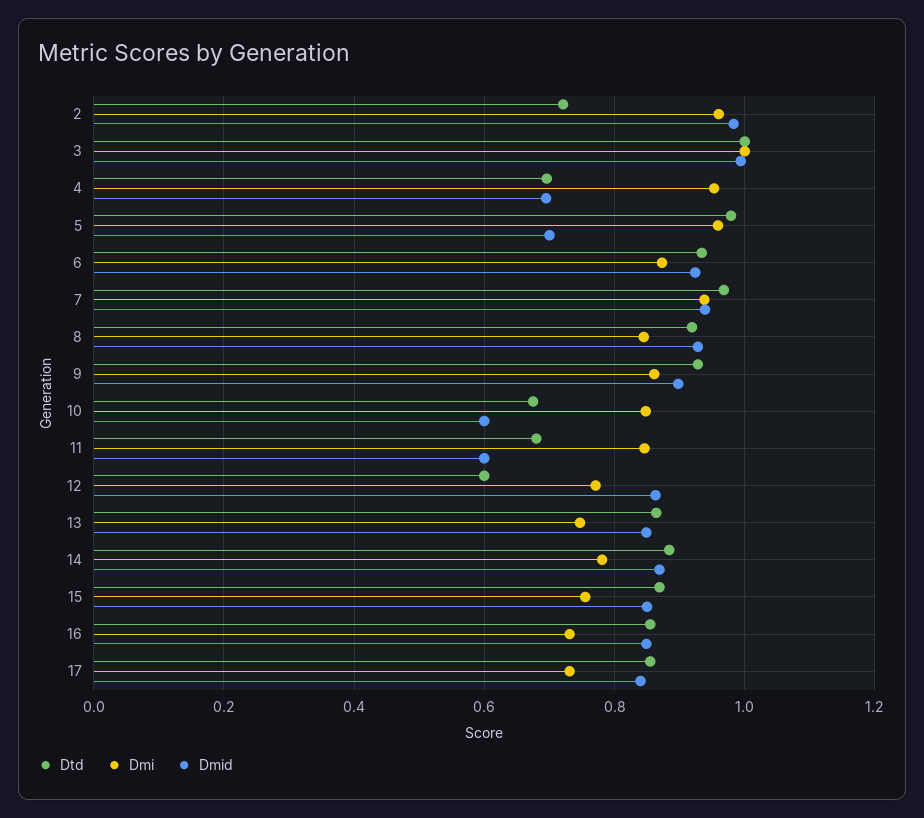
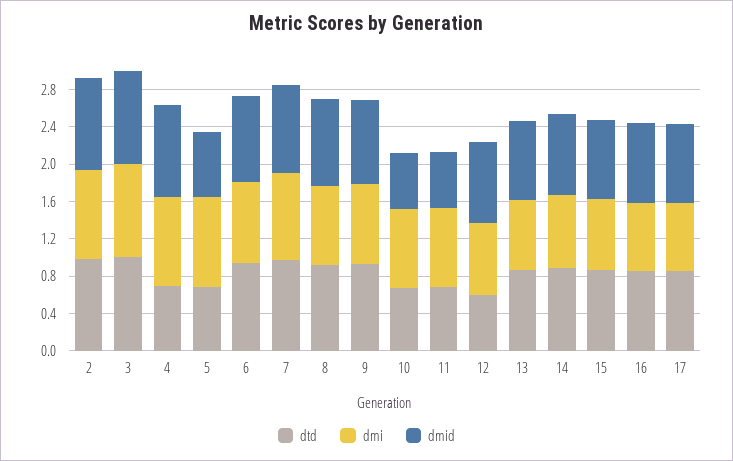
  {
    "Dtd": {
-     "2": 0.72,
+     "2": 1,
      "3": 1,
      "4": 0.7,
-     "5": 0.98,
+     "5": 0.7,
      "6": 0.94,
      "7": 0.96,
      "8": 0.92,
      "9": 0.92,
      "10": 0.68,
      "11": 0.68,
      "12": 0.6,
      "13": 0.86,
      "14": 0.88,
      "15": 0.86,
      "16": 0.86,
      "17": 0.86
    },
    "Dmi": {
      "2": 0.96,
      "3": 1,
      "4": 0.96,
      "5": 0.96,
      "6": 0.88,
      "7": 0.94,
      "8": 0.84,
      "9": 0.86,
      "10": 0.84,
      "11": 0.84,
      "12": 0.78,
      "13": 0.74,
      "14": 0.78,
      "15": 0.76,
      "16": 0.74,
      "17": 0.74
    },
    "Dmid": {
      "2": 0.98,
      "3": 1,
-     "4": 0.7,
+     "4": 1,
      "5": 0.7,
      "6": 0.92,
      "7": 0.94,
      "8": 0.92,
      "9": 0.9,
      "10": 0.6,
      "11": 0.6,
      "12": 0.86,
      "13": 0.84,
      "14": 0.86,
      "15": 0.86,
      "16": 0.84,
      "17": 0.84
    }
  }

